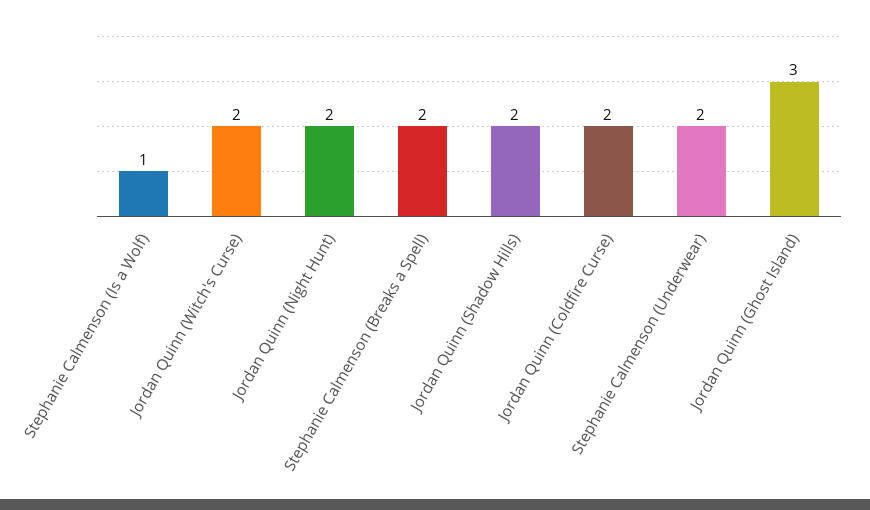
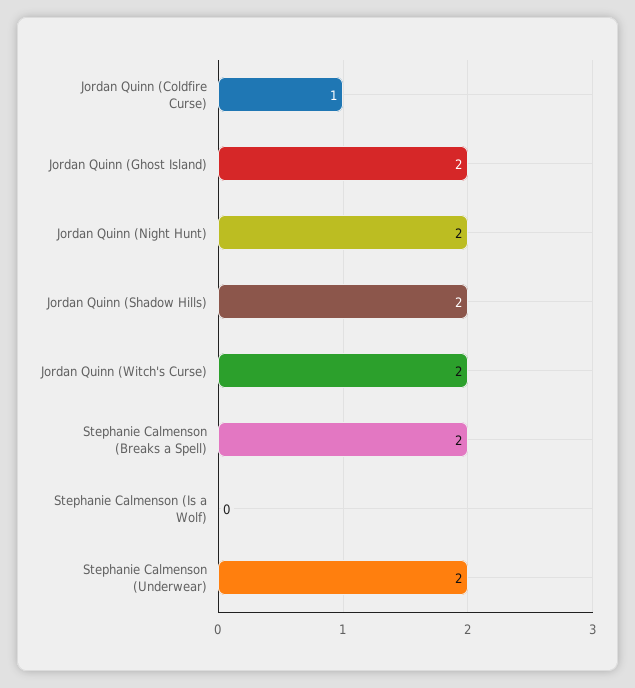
  {
-   "Stephanie Calmenson (Is a Wolf)": 1,
+   "Stephanie Calmenson (Is a Wolf)": 0,
    "Jordan Quinn (Witch's Curse)": 2,
    "Jordan Quinn (Night Hunt)": 2,
    "Stephanie Calmenson (Breaks a Spell)": 2,
    "Jordan Quinn (Shadow Hills)": 2,
-   "Jordan Quinn (Coldfire Curse)": 2,
+   "Jordan Quinn (Coldfire Curse)": 1,
    "Stephanie Calmenson (Underwear)": 2,
-   "Jordan Quinn (Ghost Island)": 3
+   "Jordan Quinn (Ghost Island)": 2
  }

